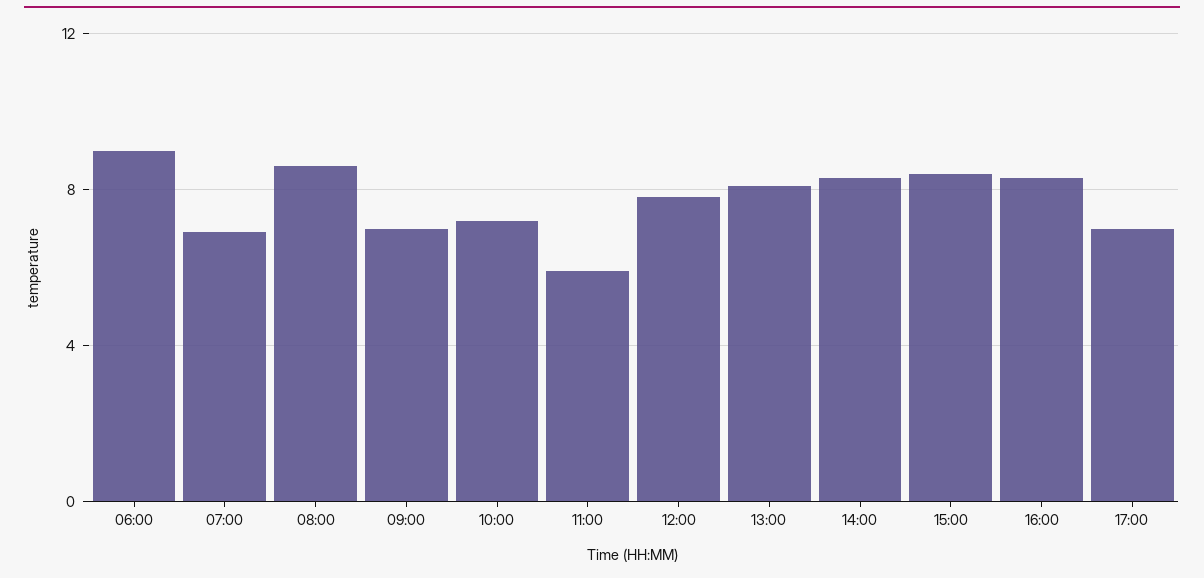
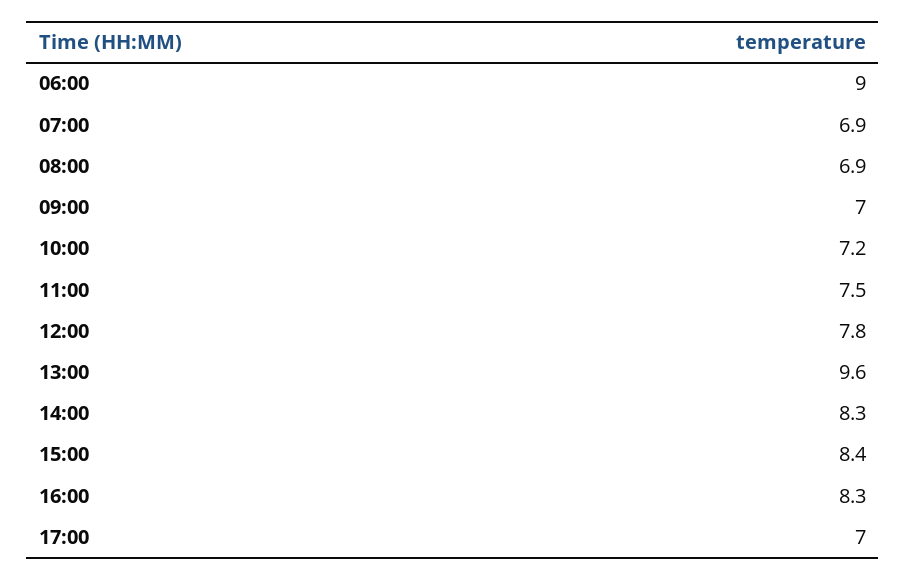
  {
    "06:00": 9,
    "07:00": 6.9,
-   "08:00": 8.5,
+   "08:00": 6.9,
    "09:00": 7,
    "10:00": 7.2,
-   "11:00": 6,
+   "11:00": 7.5,
    "12:00": 7.8,
-   "13:00": 8,
+   "13:00": 9.6,
    "14:00": 8.3,
    "15:00": 8.4,
    "16:00": 8.3,
    "17:00": 7
  }

